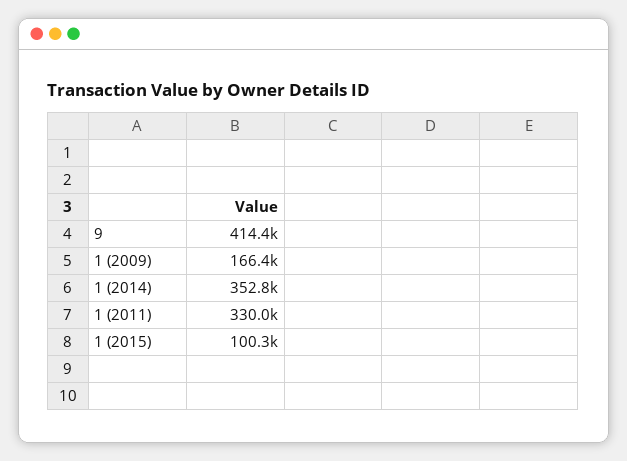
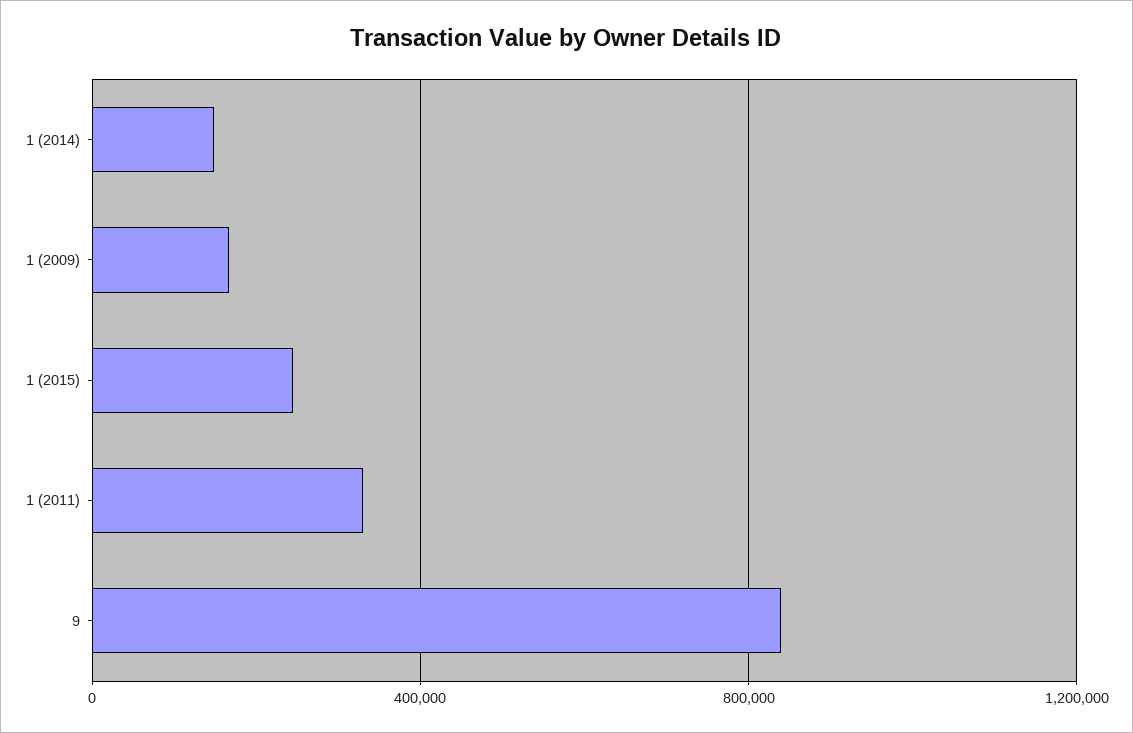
  {
-   "9": 414400,
+   "9": 850000,
    "1 (2009)": 166400,
-   "1 (2014)": 352800,
+   "1 (2014)": 150000,
    "1 (2011)": 330000,
-   "1 (2015)": 100300
+   "1 (2015)": 250000
  }

